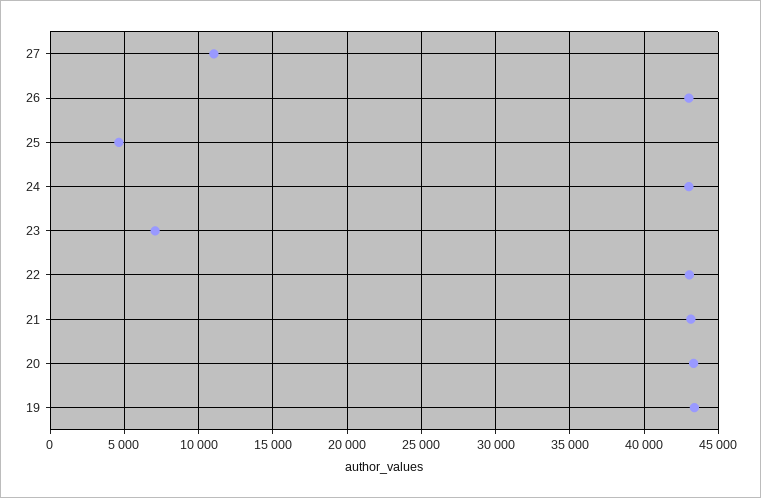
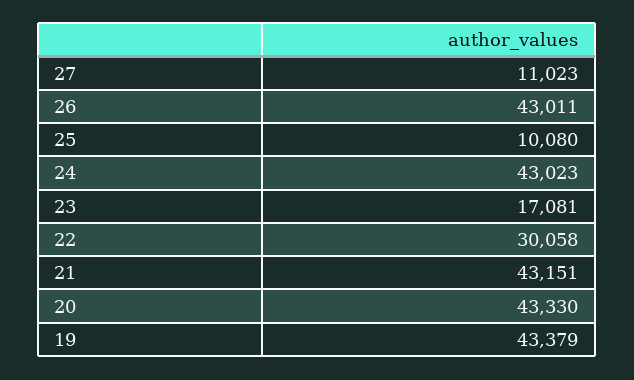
  {
    "27": 11023,
    "26": 43011,
-   "25": 4500,
+   "25": 10080,
    "24": 43023,
-   "23": 7000,
+   "23": 17081,
-   "22": 43000,
+   "22": 30058,
    "21": 43151,
    "20": 43330,
    "19": 43379
  }

